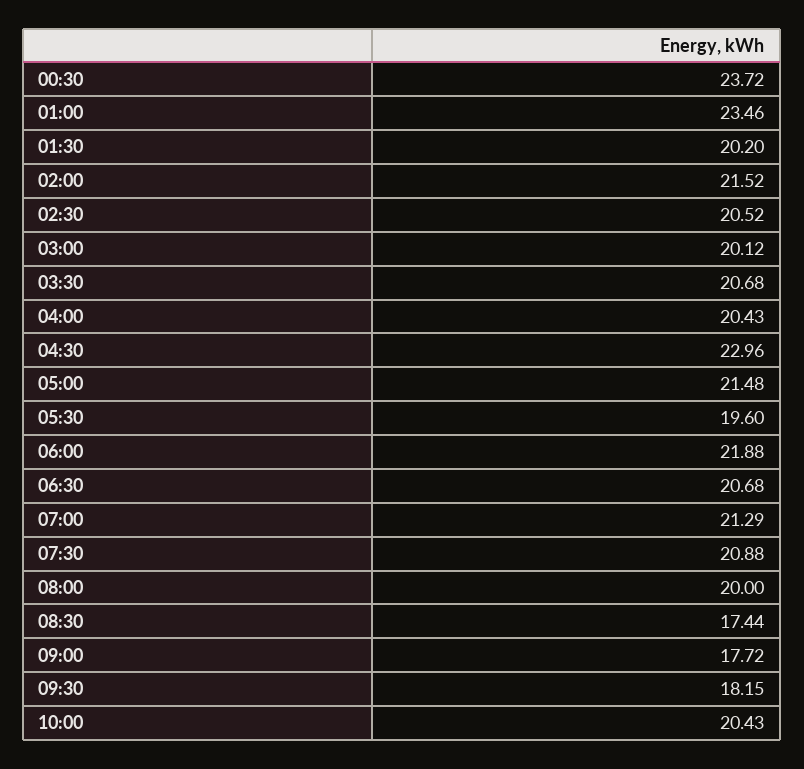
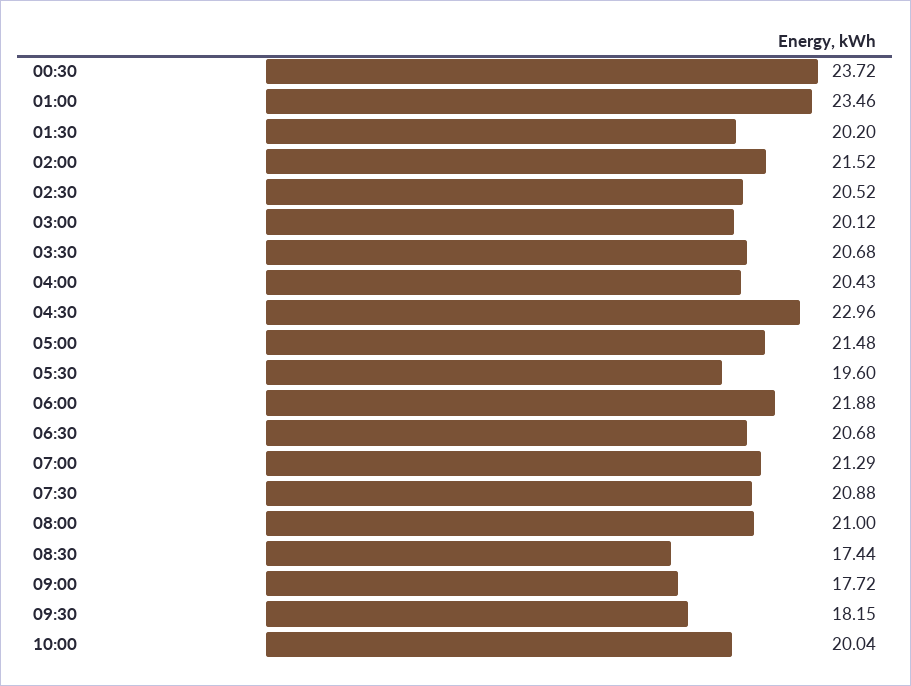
  {
    "00:30": 23.72,
    "01:00": 23.46,
    "01:30": 20.2,
    "02:00": 21.52,
    "02:30": 20.52,
    "03:00": 20.12,
    "03:30": 20.68,
    "04:00": 20.43,
    "04:30": 22.96,
    "05:00": 21.48,
    "05:30": 19.6,
    "06:00": 21.88,
    "06:30": 20.68,
    "07:00": 21.29,
    "07:30": 20.88,
-   "08:00": 20,
+   "08:00": 21,
    "08:30": 17.44,
    "09:00": 17.72,
    "09:30": 18.15,
-   "10:00": 20.43
+   "10:00": 20.04
  }

